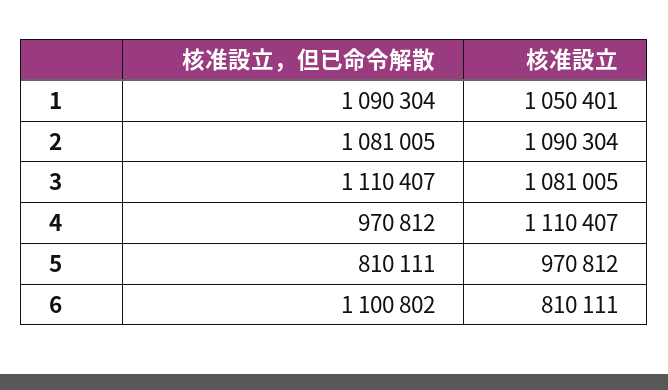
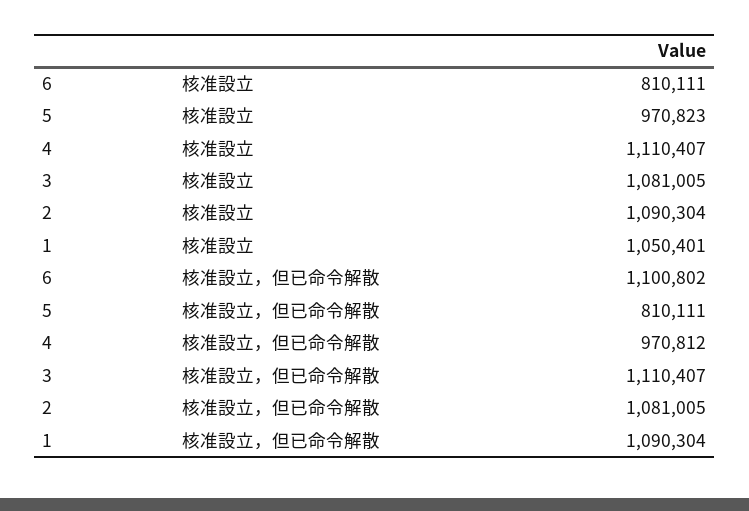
  {
    "核准設立，但已命令解散": {
      "1": 1090304,
      "2": 1081005,
      "3": 1110407,
      "4": 970812,
      "5": 810111,
      "6": 1100802
    },
    "核准設立": {
      "1": 1050401,
      "2": 1090304,
      "3": 1081005,
      "4": 1110407,
-     "5": 970812,
+     "5": 970823,
      "6": 810111
    }
  }

